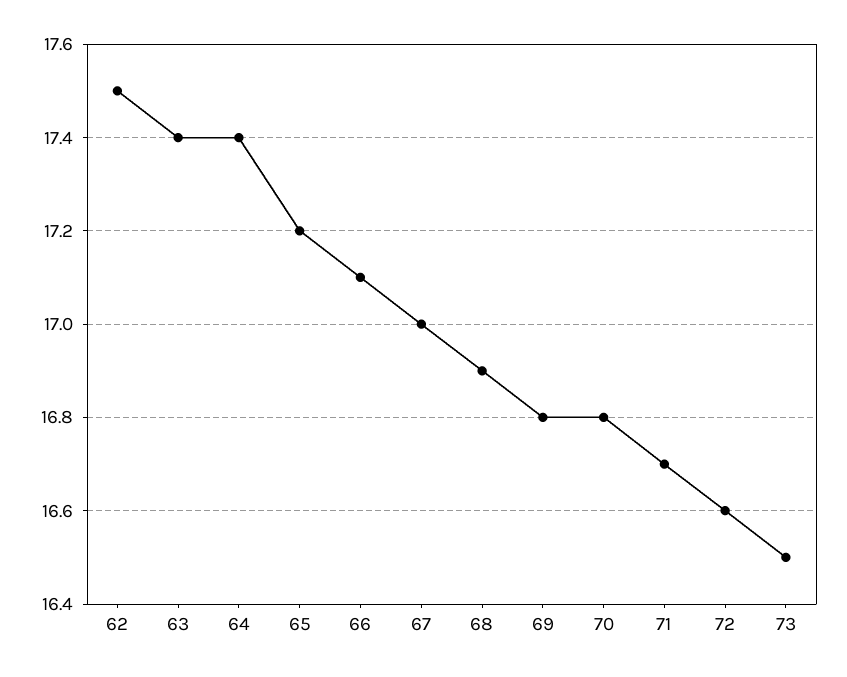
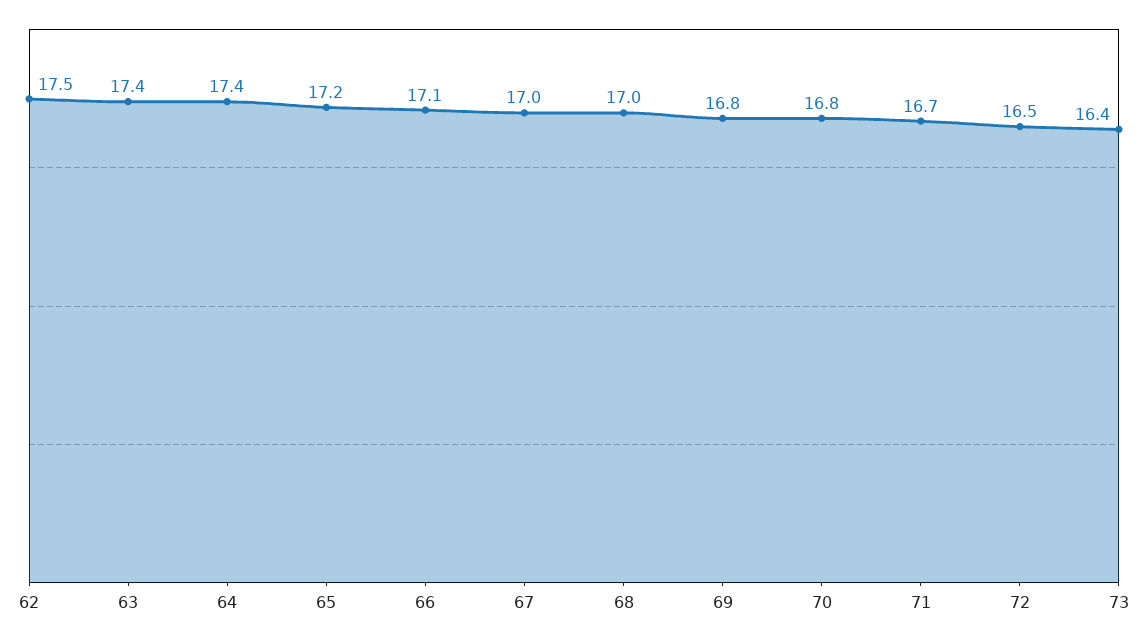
  {
    "62": 17.5,
    "63": 17.4,
    "64": 17.4,
    "65": 17.2,
    "66": 17.1,
    "67": 17,
-   "68": 16.9,
+   "68": 17,
    "69": 16.8,
    "70": 16.8,
    "71": 16.7,
-   "72": 16.6,
+   "72": 16.5,
-   "73": 16.5
+   "73": 16.4
  }

